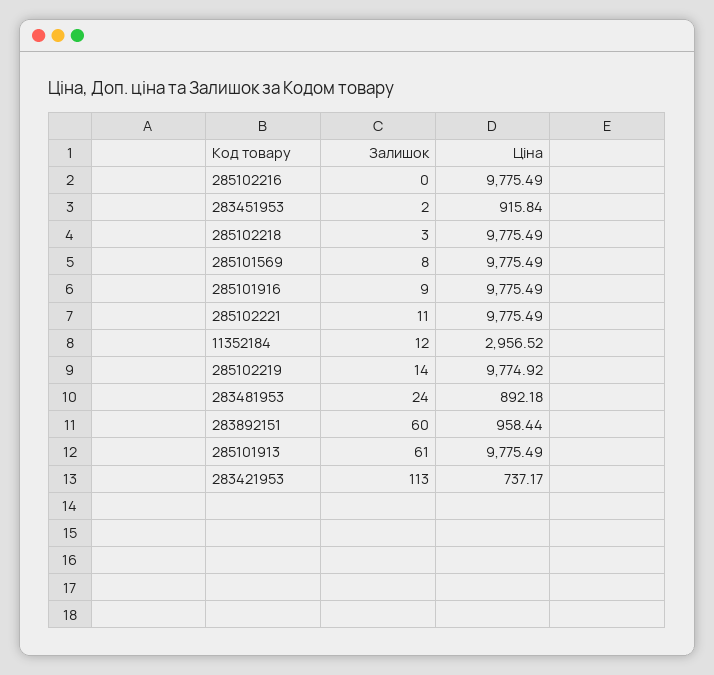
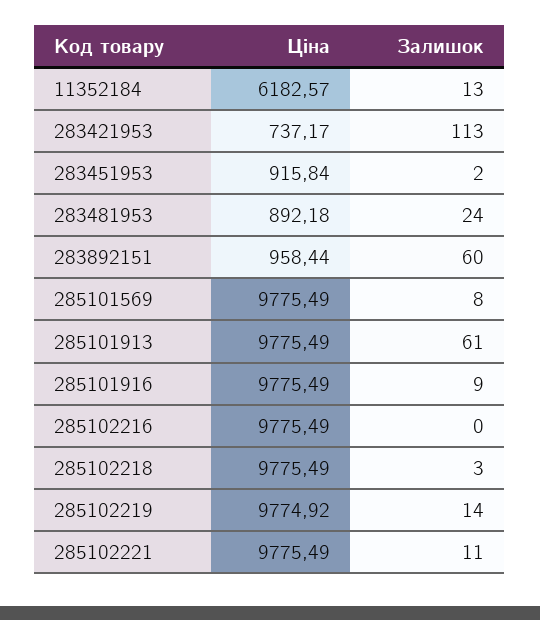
  {
    "Залишок": {
      "285102216": 0,
      "283451953": 2,
      "285102218": 3,
      "285101569": 8,
      "285101916": 9,
      "285102221": 11,
-     "11352184": 12,
+     "11352184": 13,
      "285102219": 14,
      "283481953": 24,
      "283892151": 60,
      "285101913": 61,
      "283421953": 113
    },
    "Ціна": {
      "285102216": 9775.49,
      "283451953": 915.84,
      "285102218": 9775.49,
      "285101569": 9775.49,
      "285101916": 9775.49,
      "285102221": 9775.49,
-     "11352184": 2956.52,
+     "11352184": 6182.57,
      "285102219": 9774.92,
      "283481953": 892.18,
      "283892151": 958.44,
      "285101913": 9775.49,
      "283421953": 737.17
    }
  }

